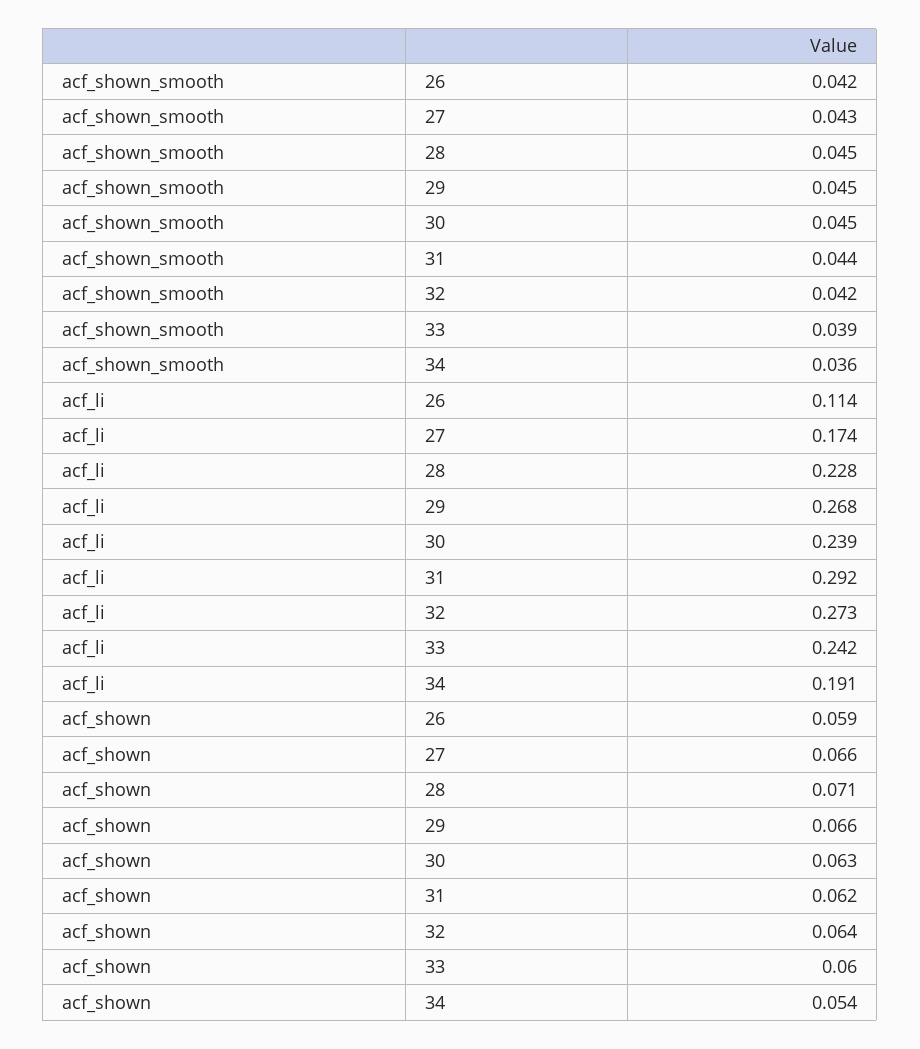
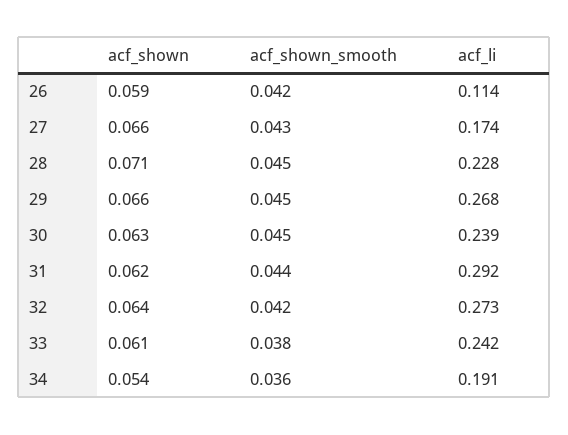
  {
    "acf_shown_smooth": {
      "26": 0.042,
      "27": 0.043,
      "28": 0.045,
      "29": 0.045,
      "30": 0.045,
      "31": 0.044,
      "32": 0.042,
-     "33": 0.039,
+     "33": 0.038,
      "34": 0.036
    },
    "acf_li": {
      "26": 0.114,
      "27": 0.174,
      "28": 0.228,
      "29": 0.268,
      "30": 0.239,
      "31": 0.292,
      "32": 0.273,
      "33": 0.242,
      "34": 0.191
    },
    "acf_shown": {
      "26": 0.059,
      "27": 0.066,
      "28": 0.071,
      "29": 0.066,
      "30": 0.063,
      "31": 0.062,
      "32": 0.064,
-     "33": 0.06,
+     "33": 0.061,
      "34": 0.054
    }
  }

